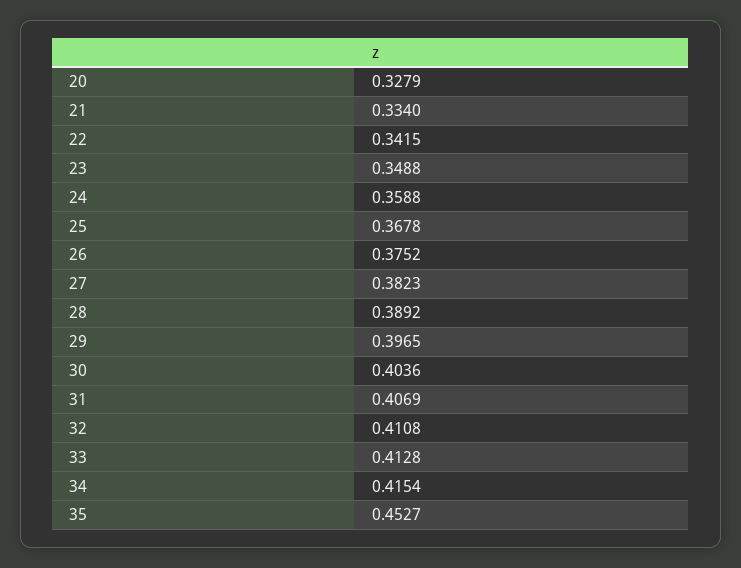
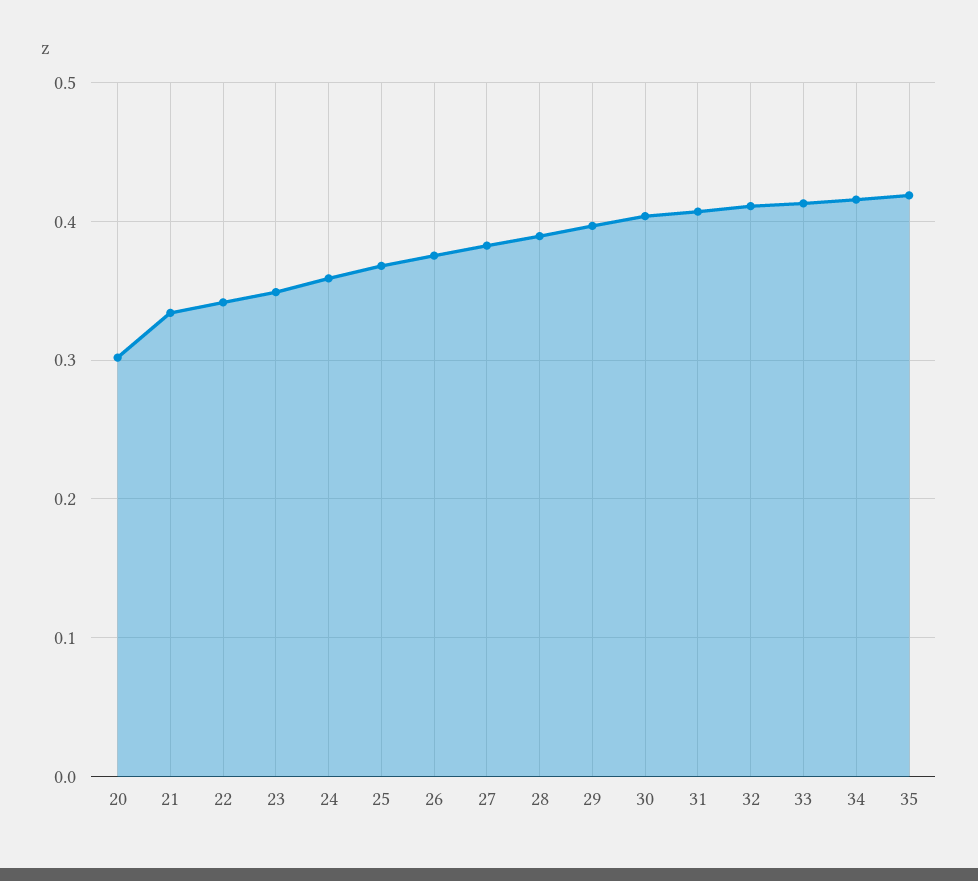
  {
-   "20": 0.3279,
+   "20": 0.3,
    "21": 0.334,
    "22": 0.3415,
    "23": 0.3488,
    "24": 0.3588,
    "25": 0.3678,
    "26": 0.3752,
    "27": 0.3823,
    "28": 0.3892,
    "29": 0.3965,
    "30": 0.4036,
    "31": 0.4069,
    "32": 0.4108,
    "33": 0.4128,
    "34": 0.4154,
-   "35": 0.4527
+   "35": 0.42
  }

